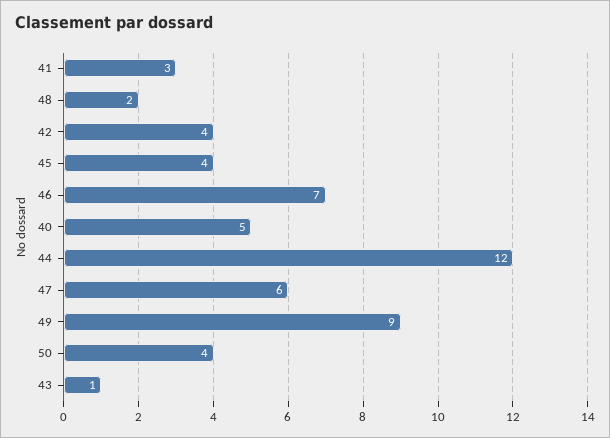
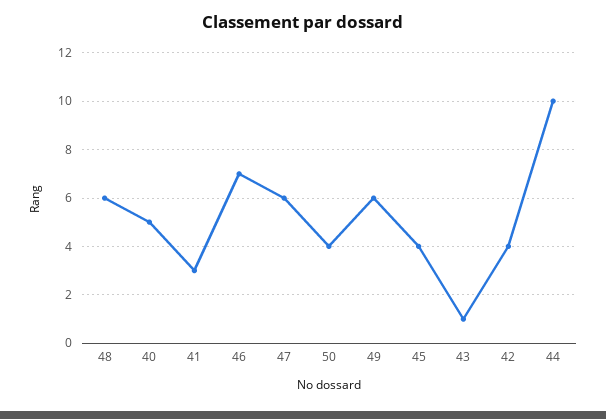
  {
    "41": 3,
-   "48": 2,
+   "48": 6,
    "42": 4,
    "45": 4,
    "46": 7,
    "40": 5,
-   "44": 12,
+   "44": 10,
    "47": 6,
-   "49": 9,
+   "49": 6,
    "50": 4,
    "43": 1
  }

